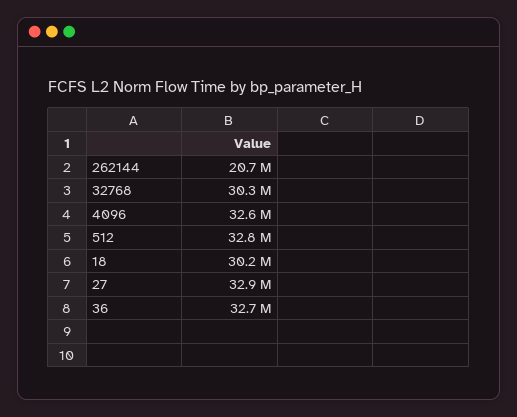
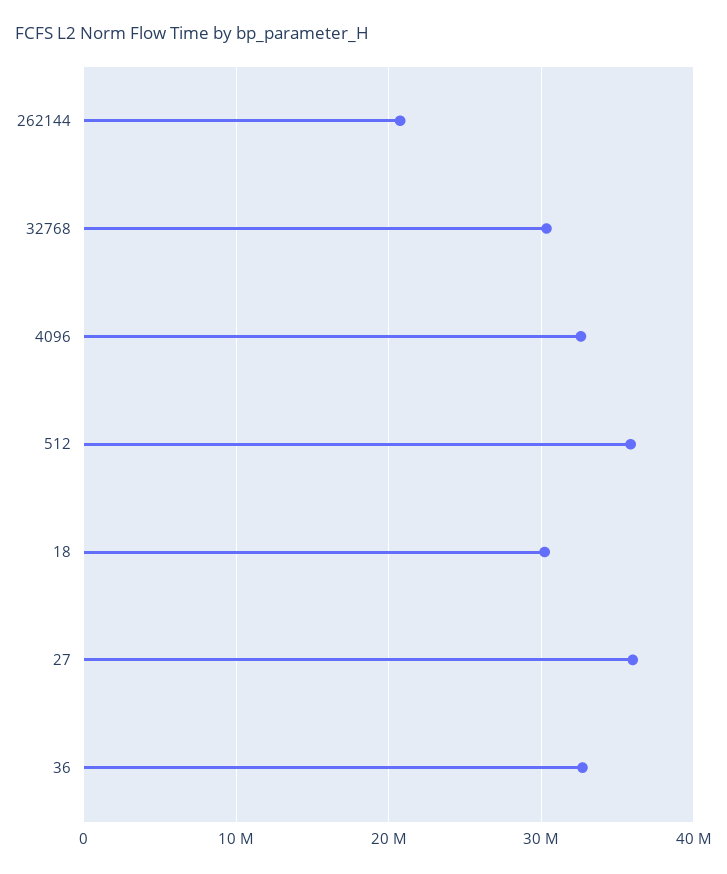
  {
    "262144": 20700000,
    "32768": 30300000,
    "4096": 32600000,
-   "512": 32800000,
+   "512": 36000000,
    "18": 30200000,
-   "27": 32900000,
+   "27": 36000000,
    "36": 32700000
  }

